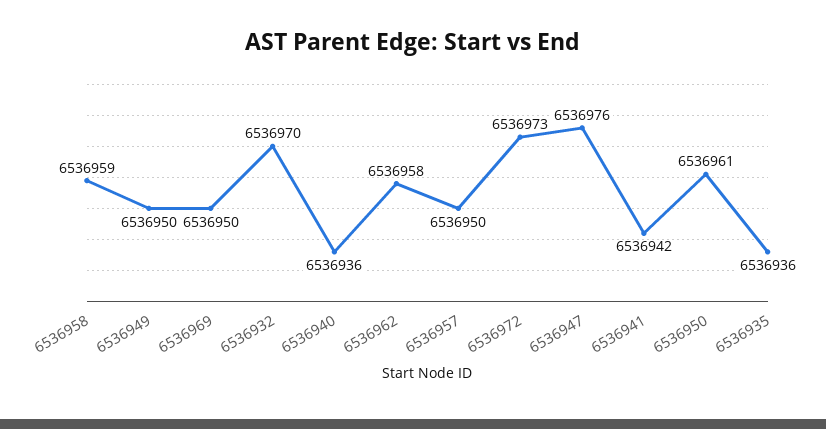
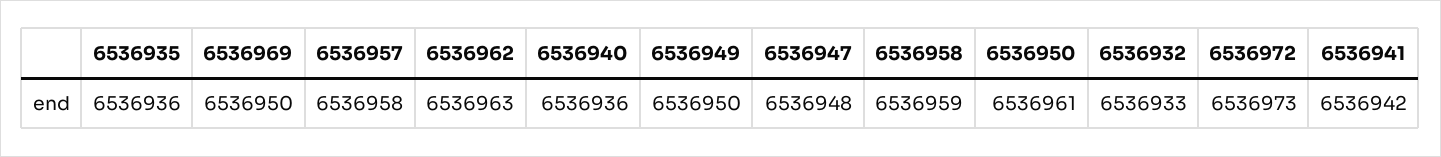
  {
    "6536958": 6536959,
    "6536949": 6536950,
    "6536969": 6536950,
-   "6536932": 6536970,
+   "6536932": 6536933,
    "6536940": 6536936,
-   "6536962": 6536958,
+   "6536962": 6536963,
-   "6536957": 6536950,
+   "6536957": 6536958,
    "6536972": 6536973,
-   "6536947": 6536976,
+   "6536947": 6536948,
    "6536941": 6536942,
    "6536950": 6536961,
    "6536935": 6536936
  }

